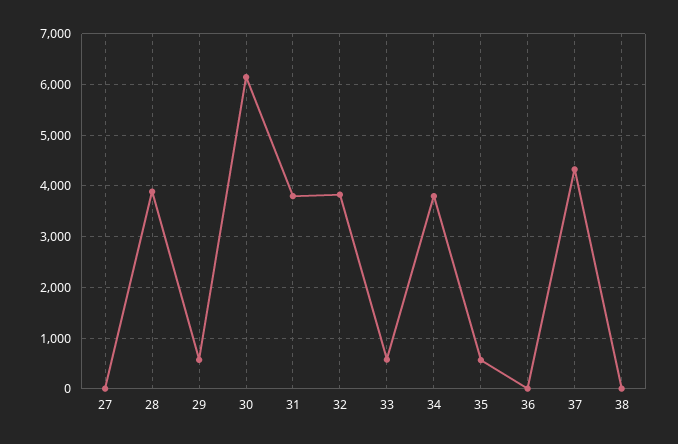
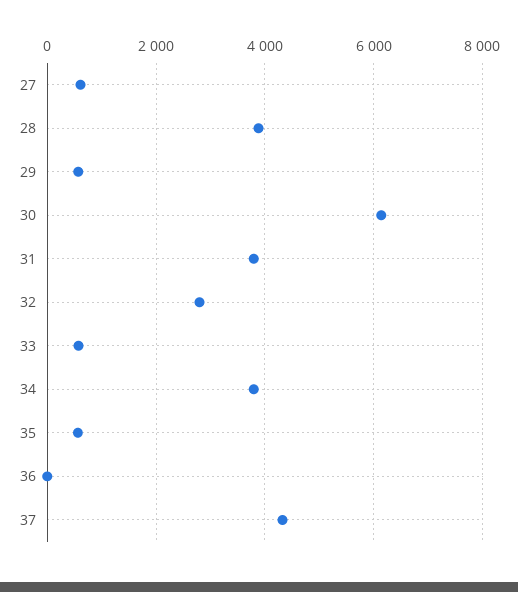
  {
-   "27": 0,
+   "27": 600,
    "28": 3800,
    "29": 600,
    "30": 6200,
    "31": 3800,
-   "32": 3800,
+   "32": 2800,
    "33": 600,
    "34": 3800,
    "35": 600,
    "36": 0,
-   "37": 4400,
+   "37": 4400
-   "38": 0
  }

